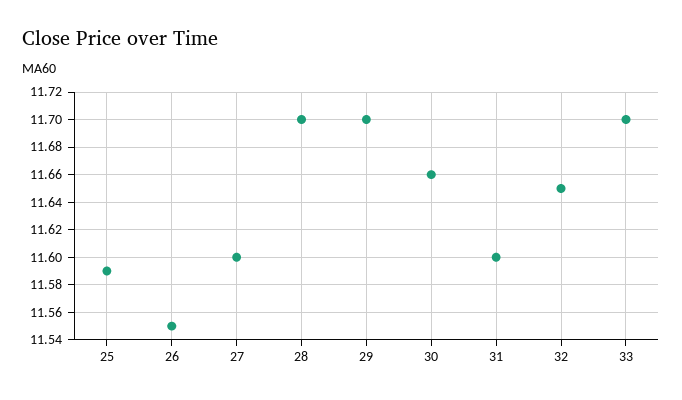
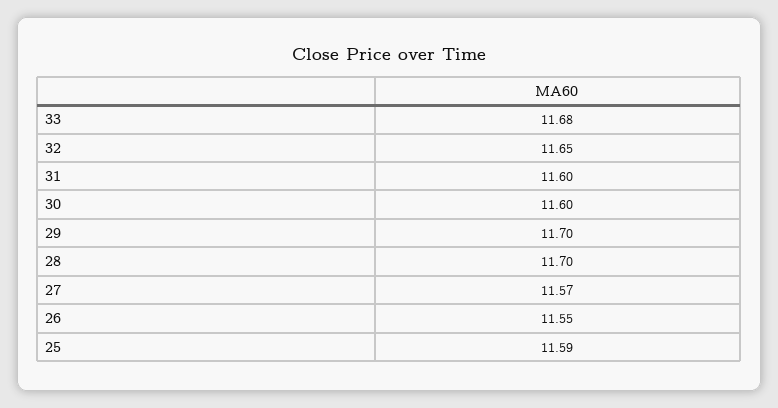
  {
    "25": 11.59,
    "26": 11.55,
-   "27": 11.6,
+   "27": 11.57,
    "28": 11.7,
    "29": 11.7,
-   "30": 11.66,
+   "30": 11.6,
    "31": 11.6,
    "32": 11.65,
-   "33": 11.7
+   "33": 11.68
  }

